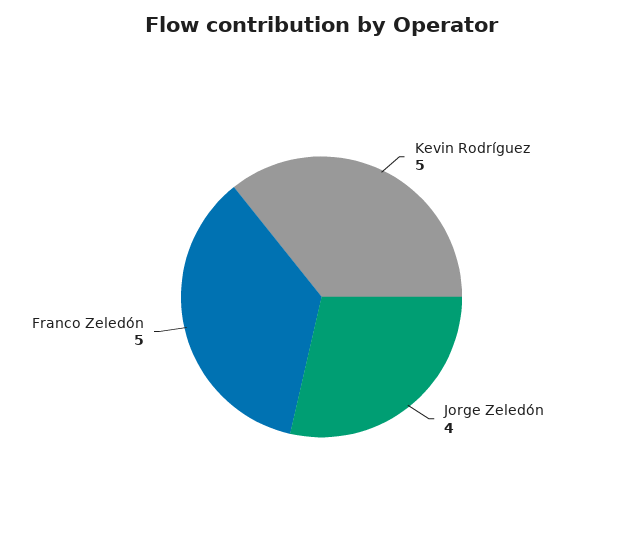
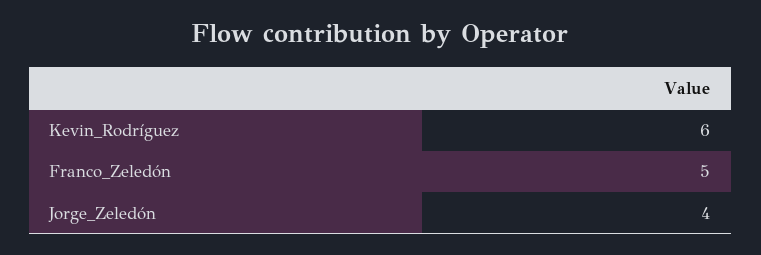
  {
-   "Kevin Rodríguez": 5,
+   "Kevin Rodríguez": 6,
    "Jorge Zeledón": 4,
    "Franco Zeledón": 5
  }

